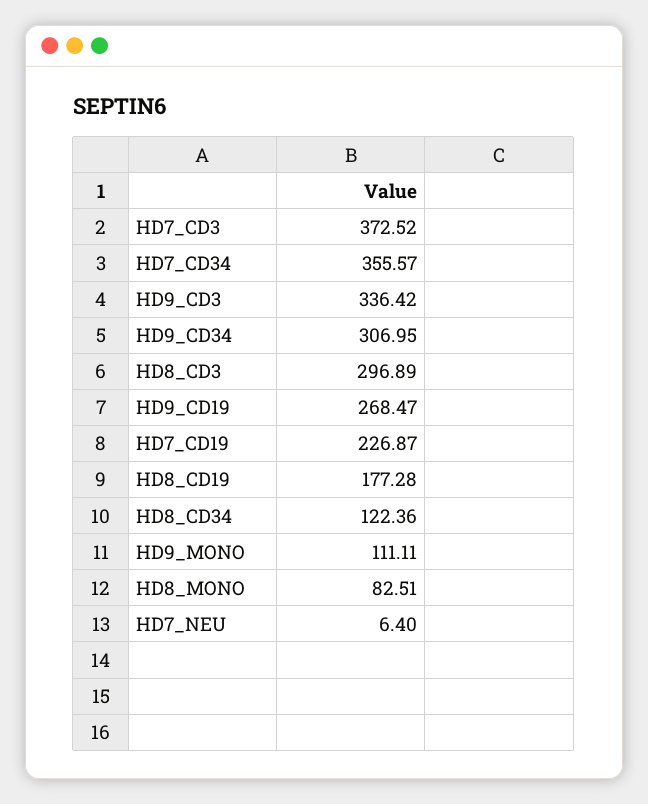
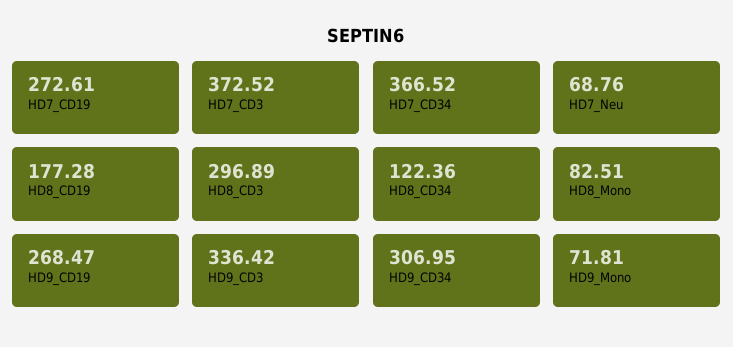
  {
    "HD7_CD3": 372.52,
-   "HD7_CD34": 355.57,
+   "HD7_CD34": 366.52,
    "HD9_CD3": 336.42,
    "HD9_CD34": 306.95,
    "HD8_CD3": 296.89,
    "HD9_CD19": 268.47,
-   "HD7_CD19": 226.87,
+   "HD7_CD19": 272.61,
    "HD8_CD19": 177.28,
    "HD8_CD34": 122.36,
-   "HD9_MONO": 111.11,
+   "HD9_MONO": 71.81,
    "HD8_MONO": 82.51,
-   "HD7_NEU": 6.4
+   "HD7_NEU": 68.76
  }

